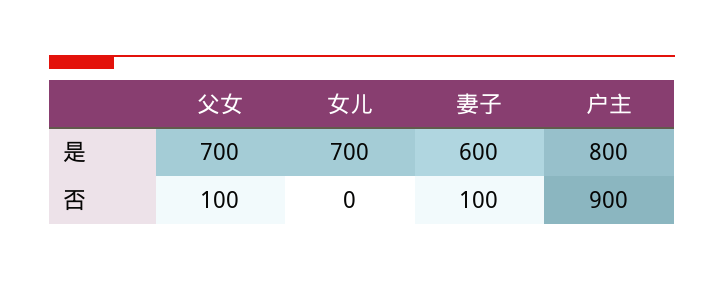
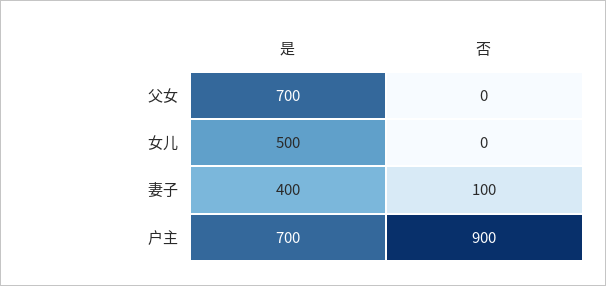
  {
    "父女": {
      "是": 700,
-     "否": 100
+     "否": 0
    },
    "女儿": {
-     "是": 700,
+     "是": 500,
      "否": 0
    },
    "妻子": {
-     "是": 600,
+     "是": 400,
      "否": 100
    },
    "户主": {
-     "是": 800,
+     "是": 700,
      "否": 900
    }
  }

